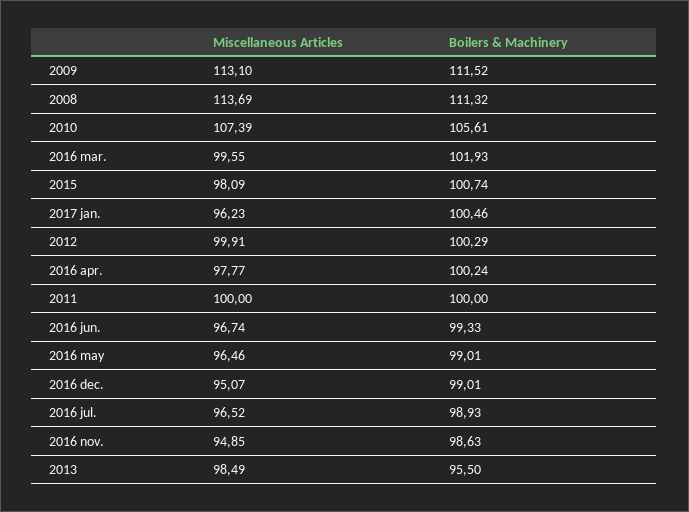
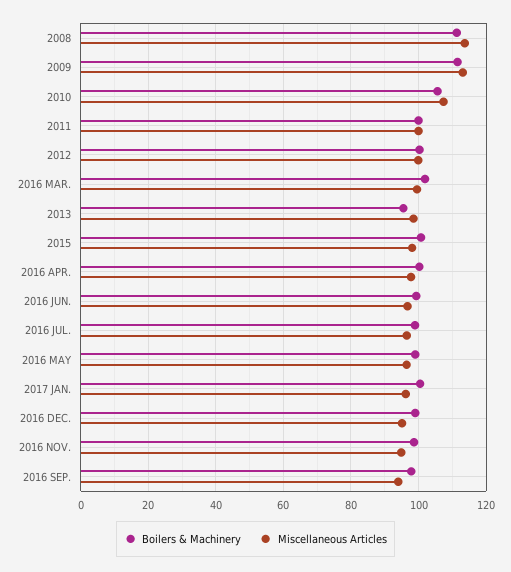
  {
    "Miscellaneous Articles": {
      "2009": 113.1,
      "2008": 113.69,
      "2010": 107.39,
      "2016 mar.": 99.55,
      "2015": 98.09,
      "2017 jan.": 96.23,
      "2012": 99.91,
      "2016 apr.": 97.77,
      "2011": 100,
      "2016 jun.": 96.74,
      "2016 may": 96.46,
      "2016 dec.": 95.07,
      "2016 jul.": 96.52,
      "2016 nov.": 94.85,
-     "2013": 98.49
+     "2013": 98.49,
+     "2016 SEP.": 94
    },
    "Boilers & Machinery": {
      "2009": 111.52,
      "2008": 111.32,
      "2010": 105.61,
      "2016 mar.": 101.93,
      "2015": 100.74,
      "2017 jan.": 100.46,
      "2012": 100.29,
      "2016 apr.": 100.24,
      "2011": 100,
      "2016 jun.": 99.33,
      "2016 may": 99.01,
      "2016 dec.": 99.01,
      "2016 jul.": 98.93,
      "2016 nov.": 98.63,
-     "2013": 95.5
+     "2013": 95.5,
+     "2016 SEP.": 98
    }
  }

